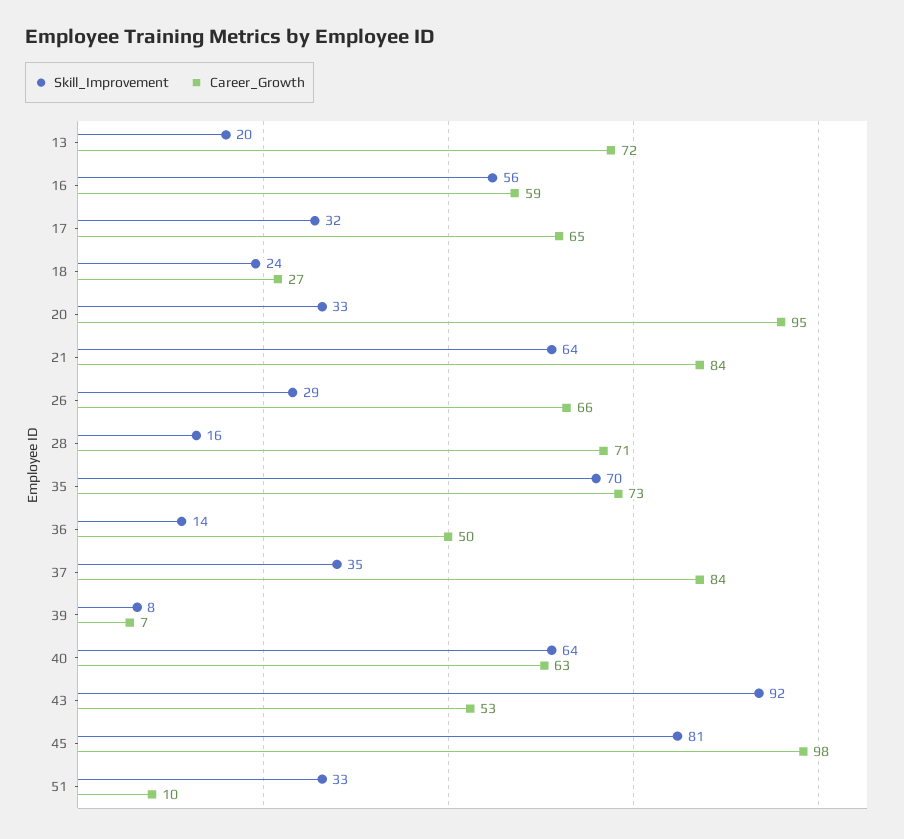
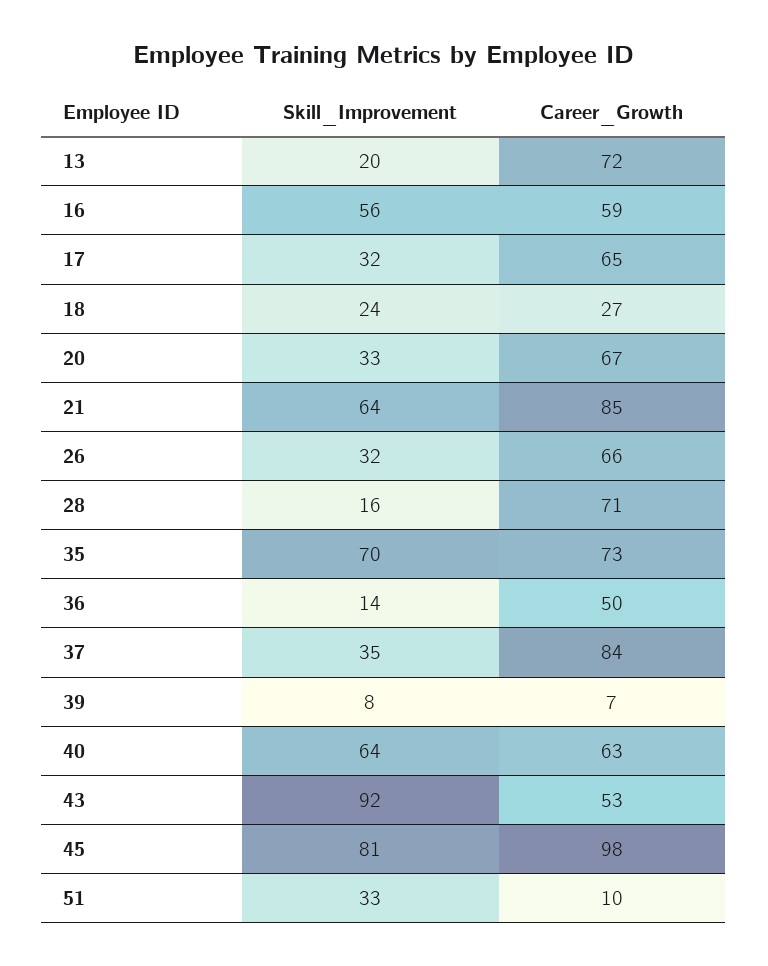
  {
    "Skill_Improvement": {
      "13": 20,
      "16": 56,
      "17": 32,
      "18": 24,
      "20": 33,
      "21": 64,
-     "26": 29,
+     "26": 32,
      "28": 16,
      "35": 70,
      "36": 14,
      "37": 35,
      "39": 8,
      "40": 64,
      "43": 92,
      "45": 81,
      "51": 33
    },
    "Career_Growth": {
      "13": 72,
      "16": 59,
      "17": 65,
      "18": 27,
-     "20": 95,
+     "20": 67,
-     "21": 84,
+     "21": 85,
      "26": 66,
      "28": 71,
      "35": 73,
      "36": 50,
      "37": 84,
      "39": 7,
      "40": 63,
      "43": 53,
      "45": 98,
      "51": 10
    }
  }

